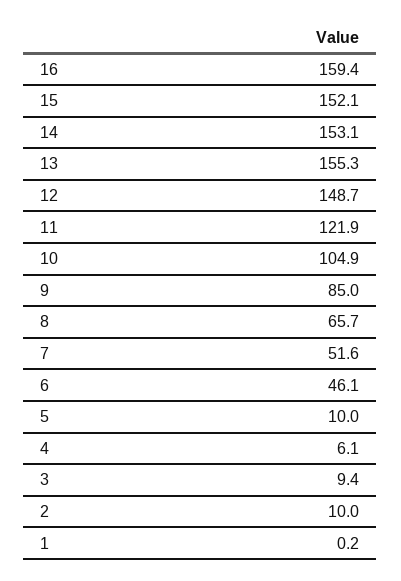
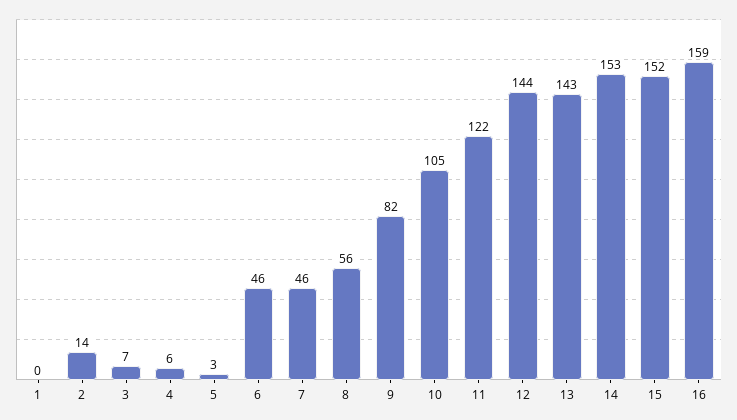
  {
    "16": 159.4,
    "15": 152.1,
    "14": 153.1,
-   "13": 155.3,
+   "13": 143,
-   "12": 148.7,
+   "12": 144,
    "11": 121.9,
    "10": 104.9,
-   "9": 85,
+   "9": 82,
-   "8": 65.7,
+   "8": 56,
-   "7": 51.6,
+   "7": 46,
    "6": 46.1,
-   "5": 10,
+   "5": 3,
    "4": 6.1,
-   "3": 9.4,
+   "3": 7,
-   "2": 10,
+   "2": 14,
    "1": 0.2
  }

